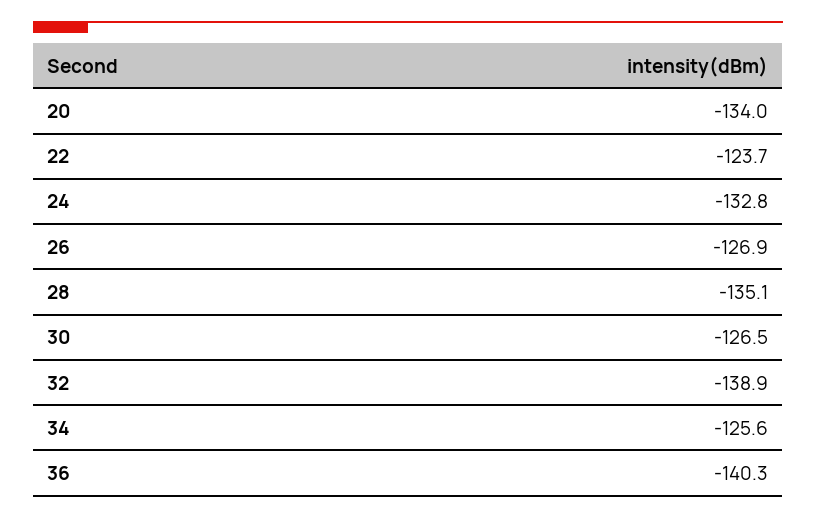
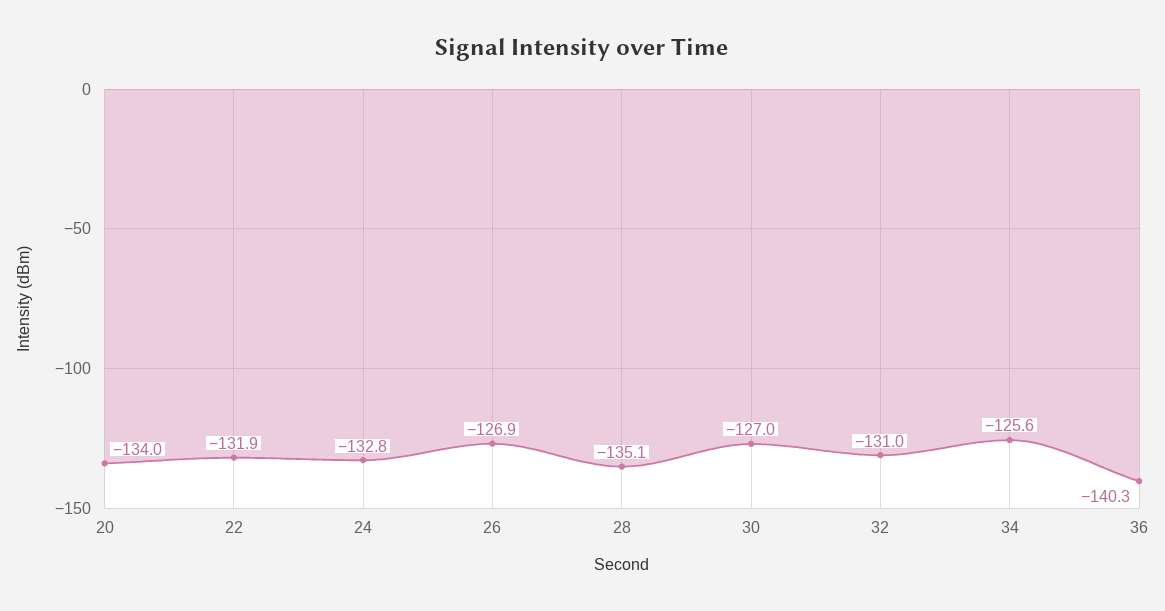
  {
    "20": -134,
-   "22": -123.7,
+   "22": -131.9,
    "24": -132.8,
    "26": -126.9,
    "28": -135.1,
-   "30": -126.5,
+   "30": -127,
-   "32": -138.9,
+   "32": -131,
    "34": -125.6,
    "36": -140.3
  }

